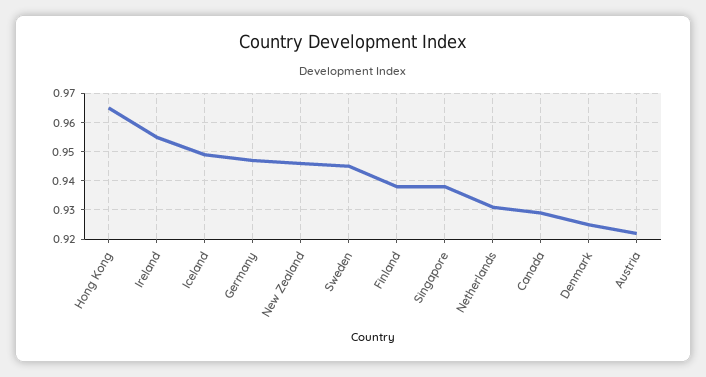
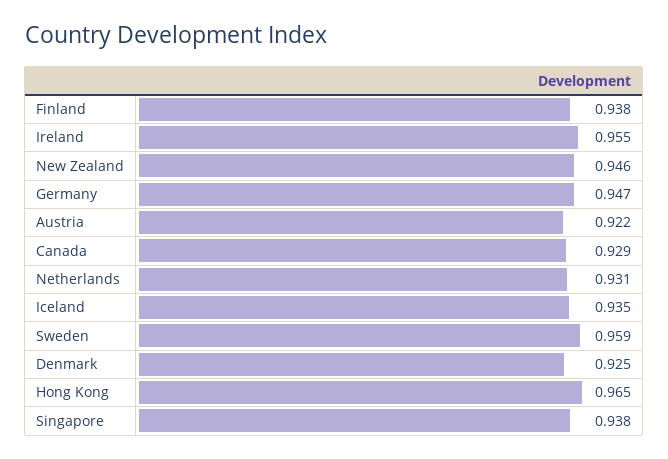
  {
    "Hong Kong": 0.965,
    "Ireland": 0.955,
-   "Iceland": 0.95,
+   "Iceland": 0.935,
    "Germany": 0.947,
    "New Zealand": 0.946,
-   "Sweden": 0.945,
+   "Sweden": 0.959,
    "Finland": 0.938,
    "Singapore": 0.938,
    "Netherlands": 0.931,
    "Canada": 0.929,
    "Denmark": 0.925,
    "Austria": 0.922
  }

